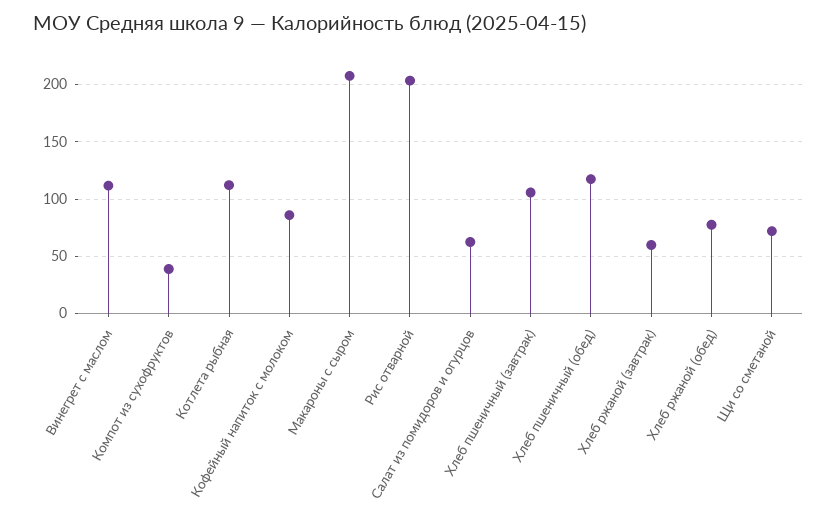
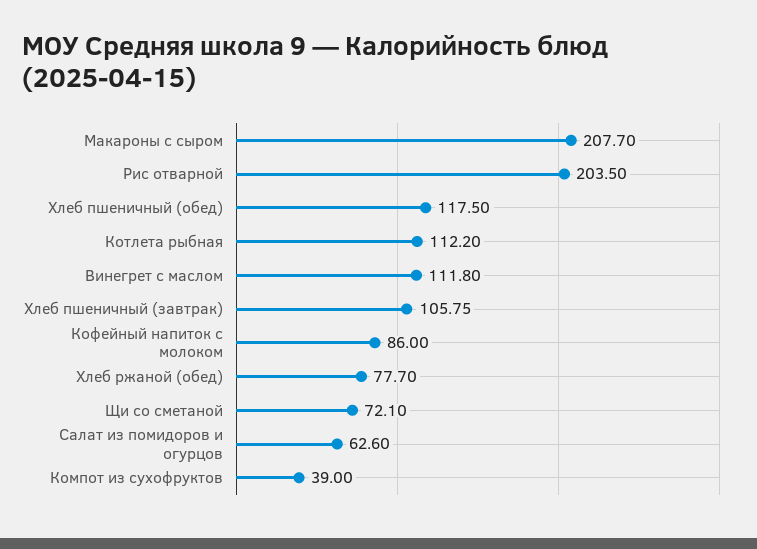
  {
    "Винегрет с маслом": 111.8,
    "Компот из сухофруктов": 39,
    "Котлета рыбная": 112.2,
    "Кофейный напиток с молоком": 86,
    "Макароны с сыром": 207.7,
    "Рис отварной": 203.5,
    "Салат из помидоров и огурцов": 62.6,
    "Хлеб пшеничный (завтрак)": 105.75,
    "Хлеб пшеничный (обед)": 117.5,
-   "Хлеб ржаной (завтрак)": 60,
    "Хлеб ржаной (обед)": 77.7,
    "Щи со сметаной": 72.1
  }

